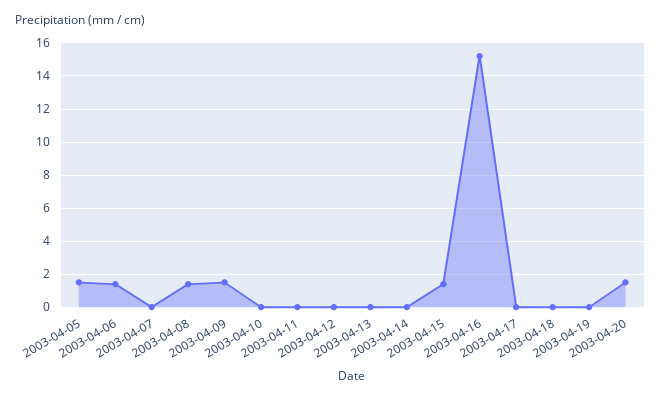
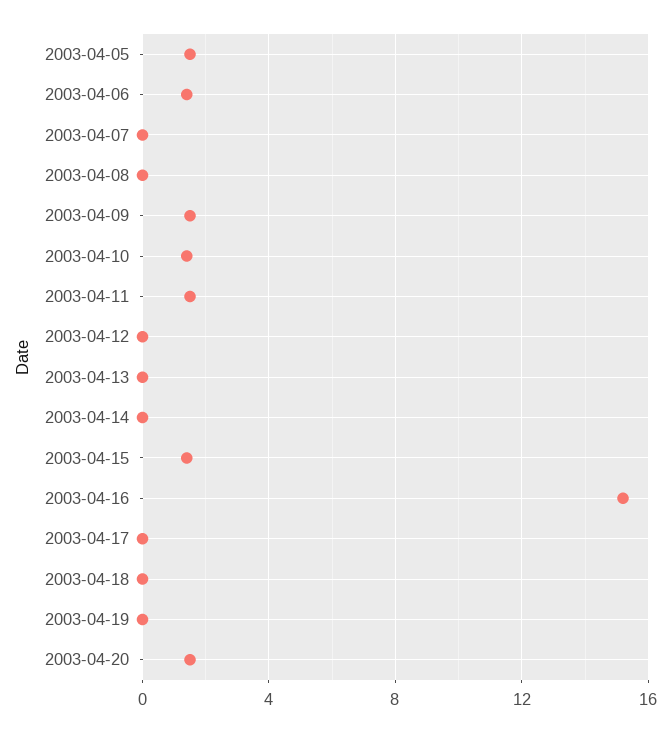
  {
    "2003-04-05": 1.5,
    "2003-04-06": 1.5,
    "2003-04-07": 0,
-   "2003-04-08": 1.5,
+   "2003-04-08": 0,
    "2003-04-09": 1.5,
-   "2003-04-10": 0,
+   "2003-04-10": 1.5,
-   "2003-04-11": 0,
+   "2003-04-11": 1.5,
    "2003-04-12": 0,
    "2003-04-13": 0,
    "2003-04-14": 0,
    "2003-04-15": 1.5,
    "2003-04-16": 15,
    "2003-04-17": 0,
    "2003-04-18": 0,
    "2003-04-19": 0,
    "2003-04-20": 1.5
  }

